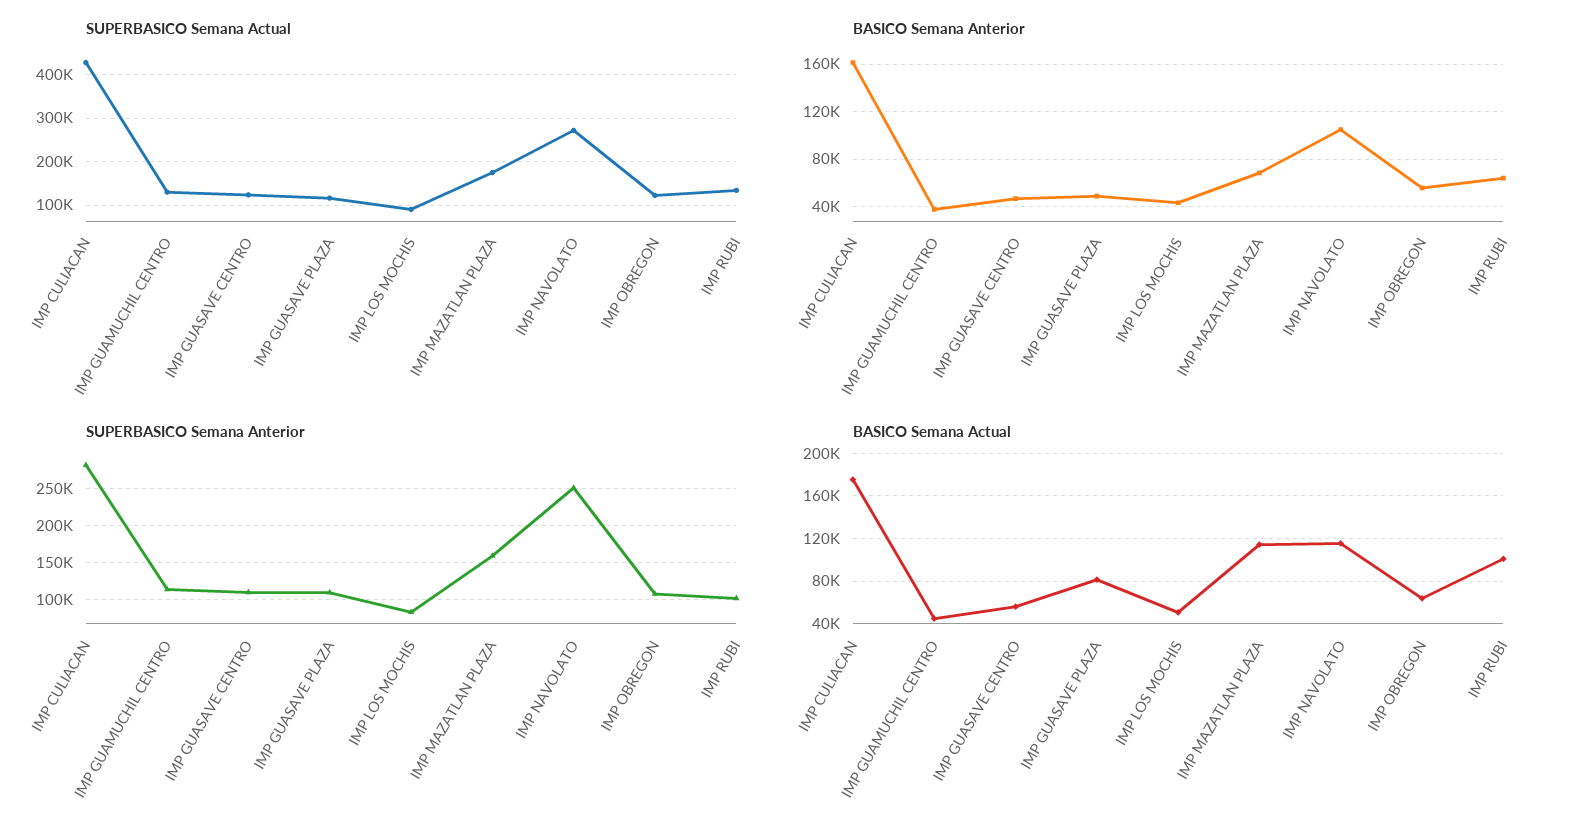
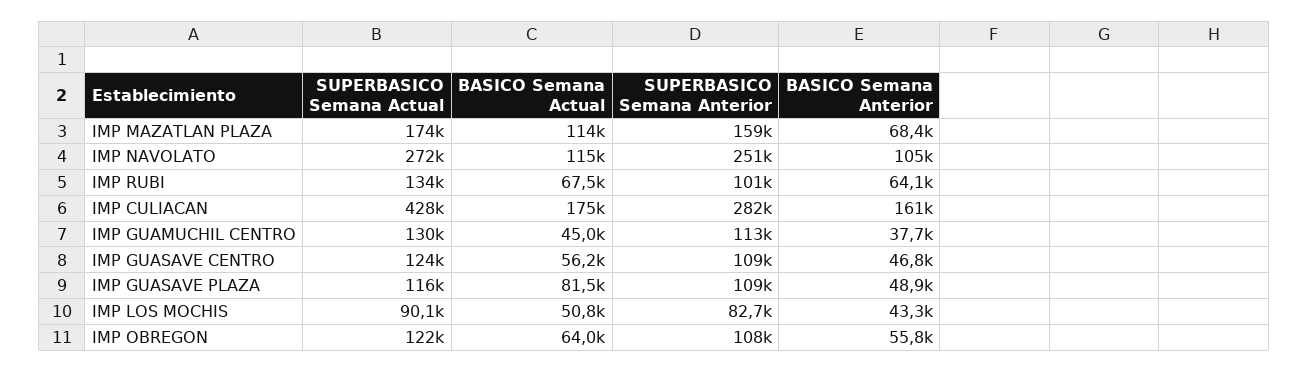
  {
    "SUPERBASICO Semana Actual": {
      "IMP CULIACAN": 428000,
      "IMP GUAMUCHIL CENTRO": 130000,
      "IMP GUASAVE CENTRO": 124000,
      "IMP GUASAVE PLAZA": 116000,
      "IMP LOS MOCHIS": 90100,
      "IMP MAZATLAN PLAZA": 174000,
      "IMP NAVOLATO": 272000,
      "IMP OBREGON": 122000,
      "IMP RUBI": 134000
    },
    "BASICO Semana Anterior": {
      "IMP CULIACAN": 161000,
      "IMP GUAMUCHIL CENTRO": 37700,
      "IMP GUASAVE CENTRO": 46800,
      "IMP GUASAVE PLAZA": 48900,
      "IMP LOS MOCHIS": 43300,
      "IMP MAZATLAN PLAZA": 68400,
      "IMP NAVOLATO": 105000,
      "IMP OBREGON": 55800,
      "IMP RUBI": 64100
    },
    "SUPERBASICO Semana Anterior": {
      "IMP CULIACAN": 282000,
      "IMP GUAMUCHIL CENTRO": 113000,
      "IMP GUASAVE CENTRO": 109000,
      "IMP GUASAVE PLAZA": 109000,
      "IMP LOS MOCHIS": 82700,
      "IMP MAZATLAN PLAZA": 159000,
      "IMP NAVOLATO": 251000,
      "IMP OBREGON": 108000,
      "IMP RUBI": 101000
    },
    "BASICO Semana Actual": {
      "IMP CULIACAN": 175000,
      "IMP GUAMUCHIL CENTRO": 45000,
      "IMP GUASAVE CENTRO": 56200,
      "IMP GUASAVE PLAZA": 81500,
      "IMP LOS MOCHIS": 50800,
      "IMP MAZATLAN PLAZA": 114000,
      "IMP NAVOLATO": 115000,
      "IMP OBREGON": 64000,
-     "IMP RUBI": 100000
+     "IMP RUBI": 67500
    }
  }

